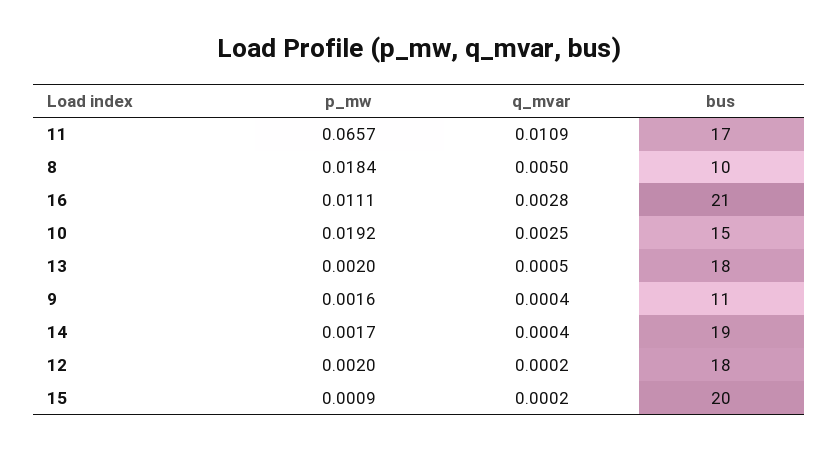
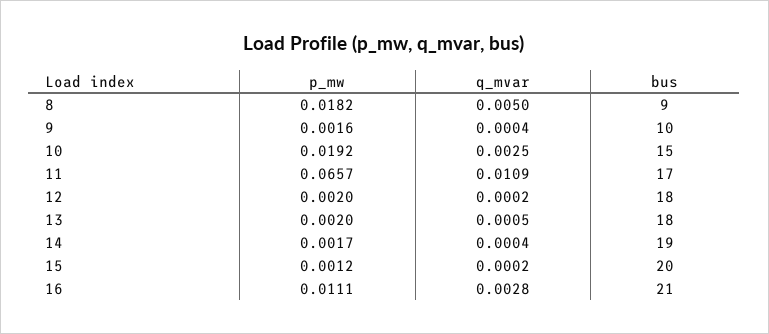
  {
    "p_mw": {
      "11": 0.0657,
-     "8": 0.0184,
+     "8": 0.0182,
      "16": 0.0111,
      "10": 0.0192,
      "13": 0.002,
      "9": 0.0016,
      "14": 0.0017,
      "12": 0.002,
-     "15": 0.0009
+     "15": 0.0012
    },
    "q_mvar": {
      "11": 0.0109,
      "8": 0.005,
      "16": 0.0028,
      "10": 0.0025,
      "13": 0.0005,
      "9": 0.0004,
      "14": 0.0004,
      "12": 0.0002,
      "15": 0.0002
    },
    "bus": {
      "11": 17,
-     "8": 10,
+     "8": 9,
      "16": 21,
      "10": 15,
      "13": 18,
-     "9": 11,
+     "9": 10,
      "14": 19,
      "12": 18,
      "15": 20
    }
  }

